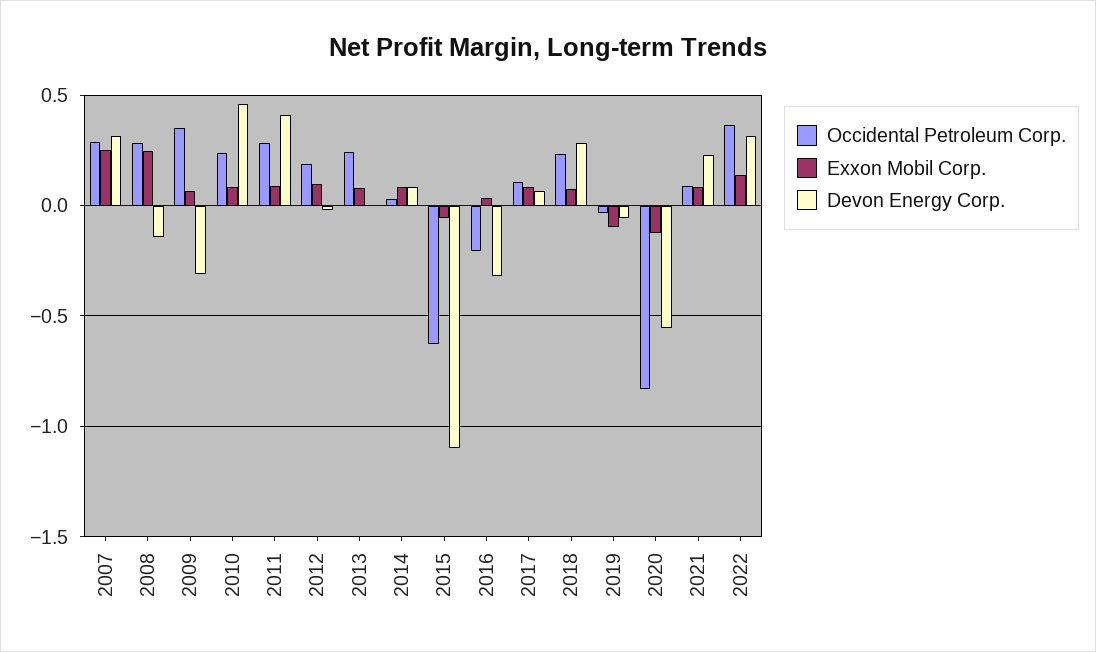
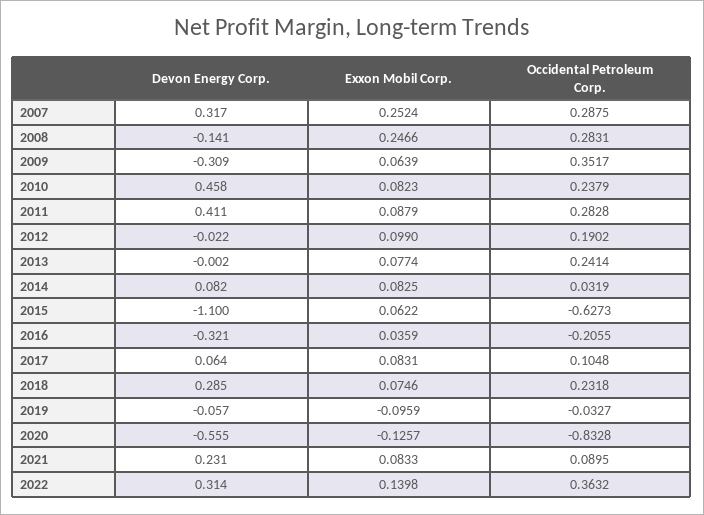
  {
    "Occidental Petroleum Corp.": {
      "2007": 0.2875,
      "2008": 0.2831,
      "2009": 0.3517,
      "2010": 0.2379,
      "2011": 0.2828,
      "2012": 0.1902,
      "2013": 0.2414,
      "2014": 0.0319,
      "2015": -0.6273,
      "2016": -0.2055,
      "2017": 0.1048,
      "2018": 0.2318,
      "2019": -0.0327,
      "2020": -0.8328,
      "2021": 0.0895,
      "2022": 0.3632
    },
    "Exxon Mobil Corp.": {
      "2007": 0.2524,
      "2008": 0.2466,
      "2009": 0.0639,
      "2010": 0.0823,
      "2011": 0.0879,
      "2012": 0.099,
      "2013": 0.0774,
      "2014": 0.0825,
-     "2015": -0.05,
+     "2015": 0.0622,
      "2016": 0.0359,
      "2017": 0.0831,
      "2018": 0.0746,
      "2019": -0.0959,
      "2020": -0.1257,
      "2021": 0.0833,
      "2022": 0.1398
    },
    "Devon Energy Corp.": {
      "2007": 0.317,
      "2008": -0.141,
      "2009": -0.309,
      "2010": 0.458,
      "2011": 0.411,
      "2012": -0.022,
      "2013": -0.002,
      "2014": 0.082,
      "2015": -1.1,
      "2016": -0.321,
      "2017": 0.064,
      "2018": 0.285,
      "2019": -0.057,
      "2020": -0.555,
      "2021": 0.231,
      "2022": 0.314
    }
  }

